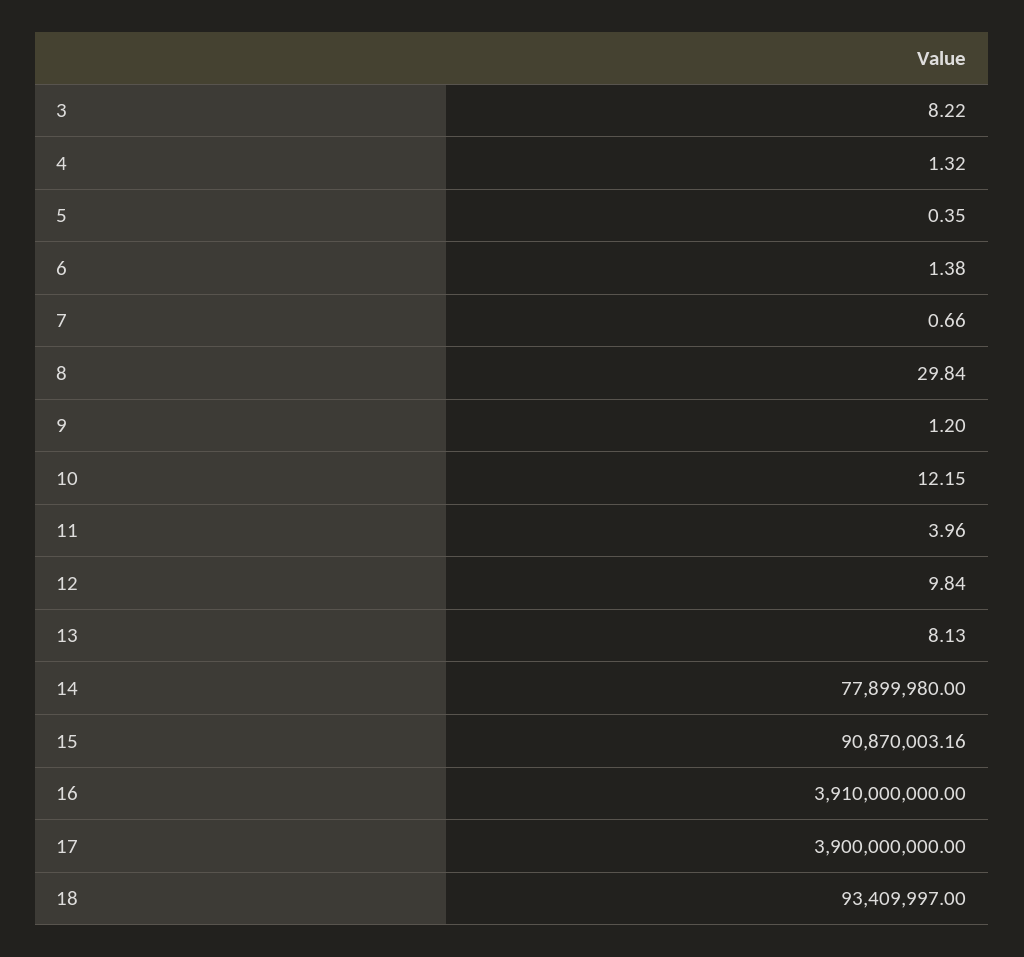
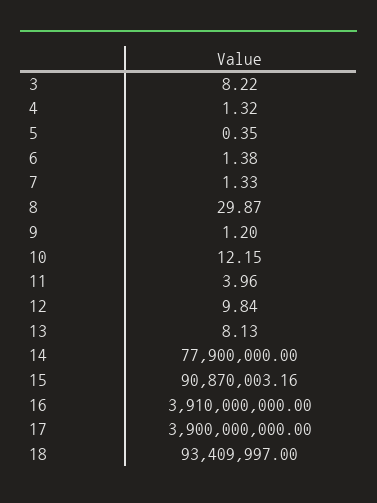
  {
    "3": 8.22,
    "4": 1.32,
    "5": 0.35,
    "6": 1.38,
-   "7": 0.66,
+   "7": 1.33,
-   "8": 29.84,
+   "8": 29.87,
    "9": 1.2,
    "10": 12.15,
    "11": 3.96,
    "12": 9.84,
    "13": 8.13,
-   "14": 77899980,
+   "14": 77900000,
    "15": 90870003.16,
    "16": 3910000000,
    "17": 3900000000,
    "18": 93409997
  }

